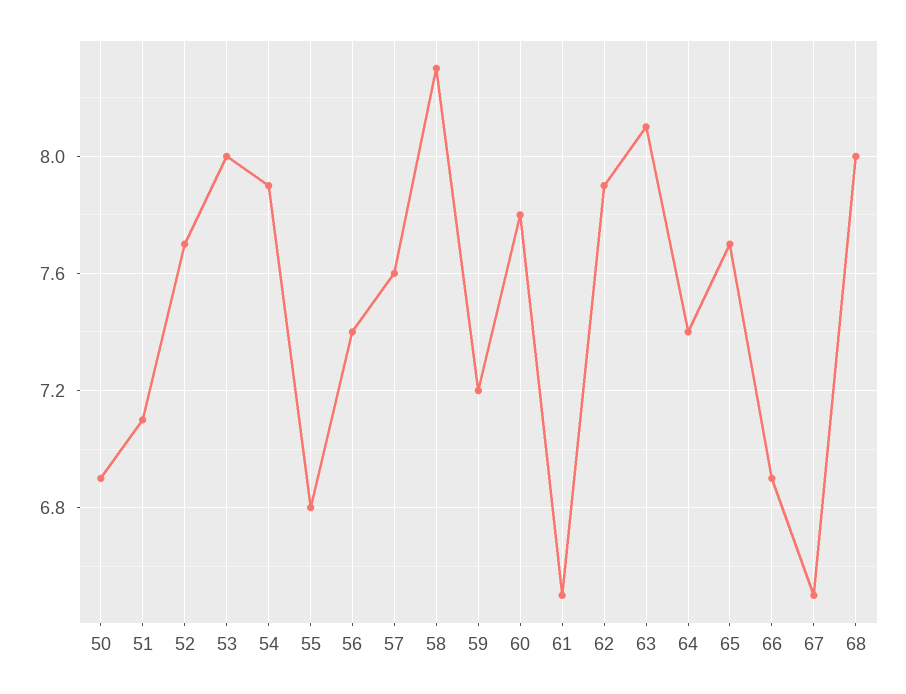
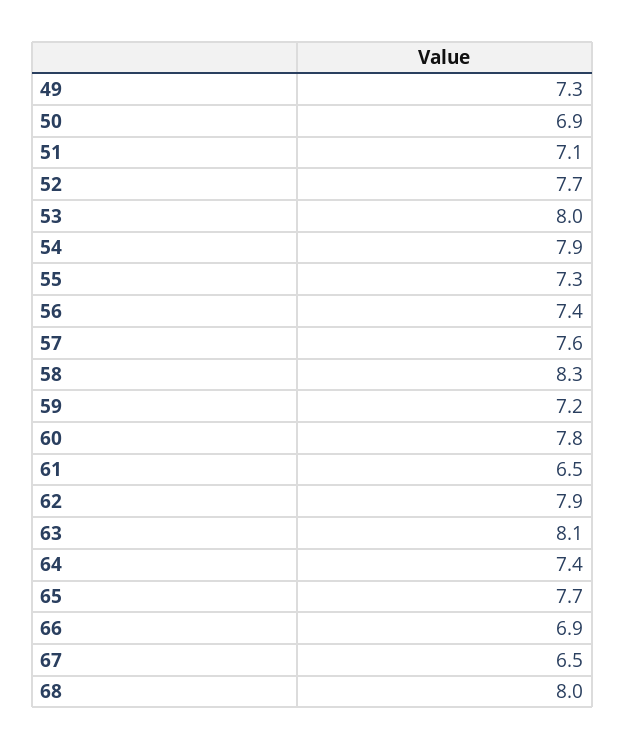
  {
    "50": 6.9,
    "51": 7.1,
    "52": 7.7,
    "53": 8,
    "54": 7.9,
-   "55": 6.8,
+   "55": 7.3,
    "56": 7.4,
    "57": 7.6,
    "58": 8.3,
    "59": 7.2,
    "60": 7.8,
    "61": 6.5,
    "62": 7.9,
    "63": 8.1,
    "64": 7.4,
    "65": 7.7,
    "66": 6.9,
    "67": 6.5,
-   "68": 8
+   "68": 8,
+   "49": 7.3
  }

